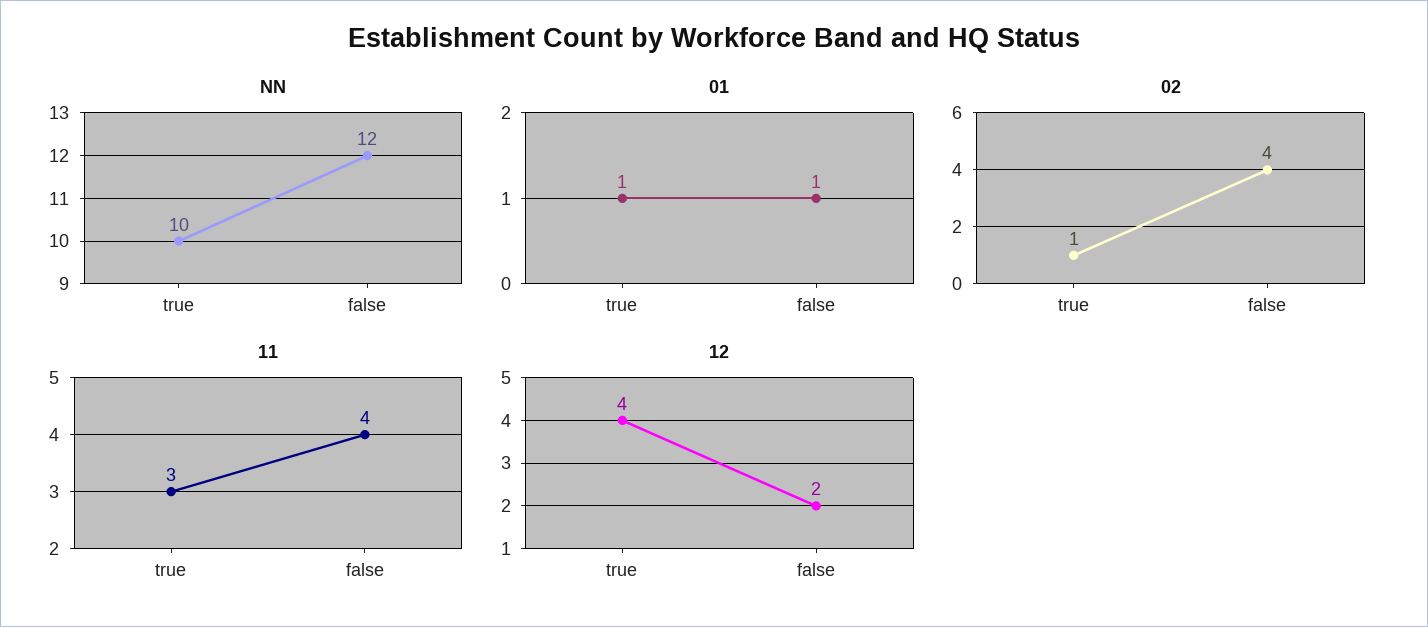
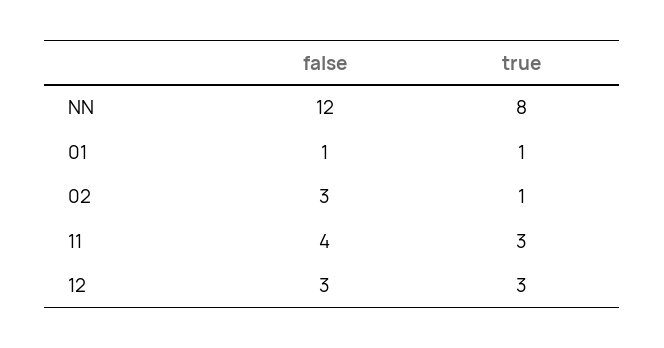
  {
    "NN": {
-     "true": 10,
+     "true": 8,
      "false": 12
    },
    "01": {
      "true": 1,
      "false": 1
    },
    "02": {
      "true": 1,
-     "false": 4
+     "false": 3
    },
    "11": {
      "true": 3,
      "false": 4
    },
    "12": {
-     "true": 4,
+     "true": 3,
-     "false": 2
+     "false": 3
    }
  }

